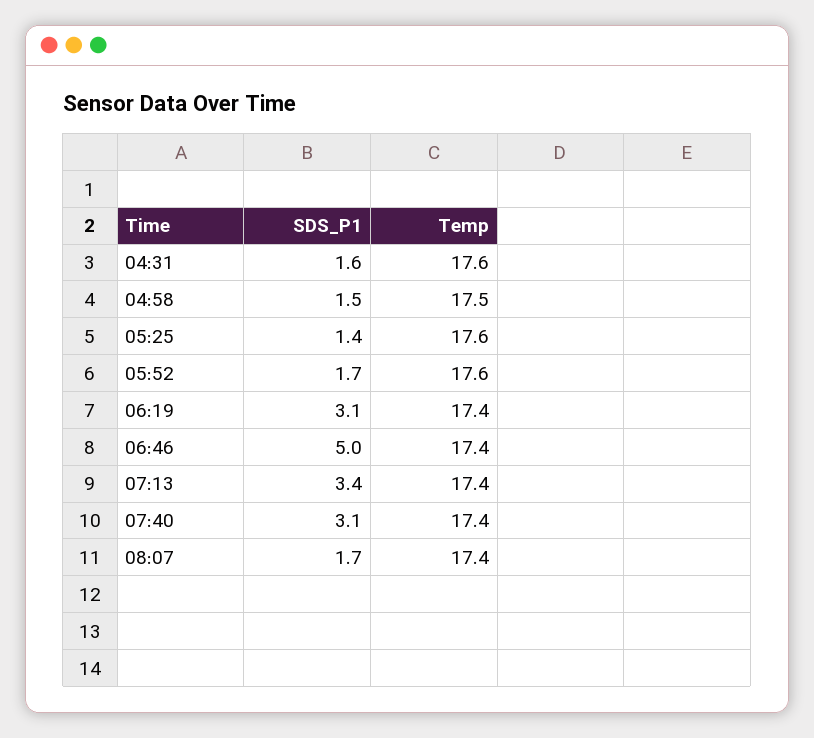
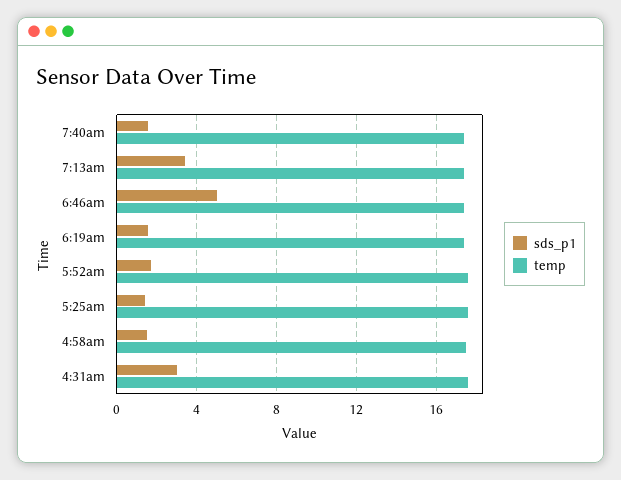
  {
    "SDS_P1": {
-     "04:31": 1.6,
+     "04:31": 3,
      "04:58": 1.5,
      "05:25": 1.4,
      "05:52": 1.7,
-     "06:19": 3.1,
+     "06:19": 1.5,
      "06:46": 5,
      "07:13": 3.4,
-     "07:40": 3.1,
+     "07:40": 1.5
-     "08:07": 1.7
    },
    "Temp": {
      "04:31": 17.6,
      "04:58": 17.5,
      "05:25": 17.6,
      "05:52": 17.6,
      "06:19": 17.4,
      "06:46": 17.4,
      "07:13": 17.4,
-     "07:40": 17.4,
+     "07:40": 17.4
-     "08:07": 17.4
    }
  }

